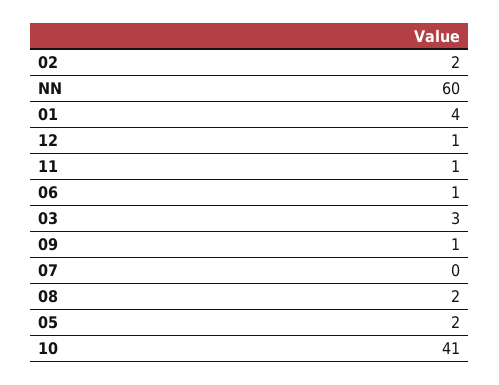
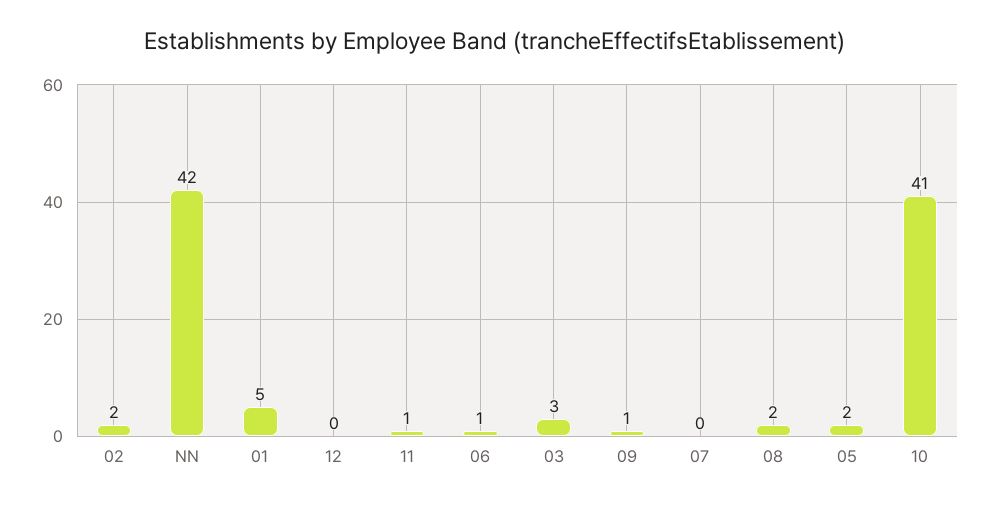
  {
    "02": 2,
-   "NN": 60,
+   "NN": 42,
-   "01": 4,
+   "01": 5,
-   "12": 1,
+   "12": 0,
    "11": 1,
    "06": 1,
    "03": 3,
    "09": 1,
    "07": 0,
    "08": 2,
    "05": 2,
    "10": 41
  }

